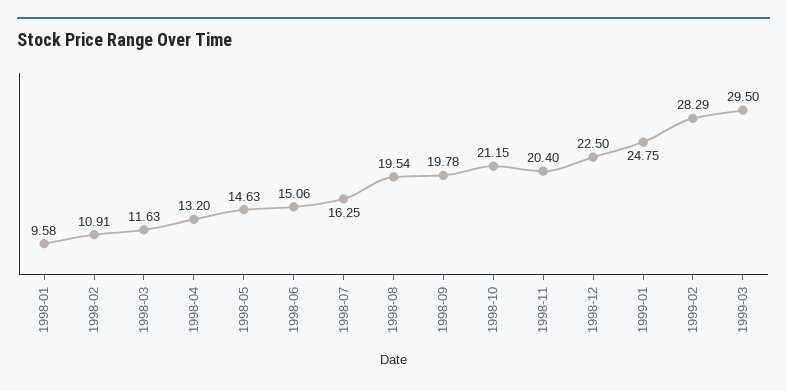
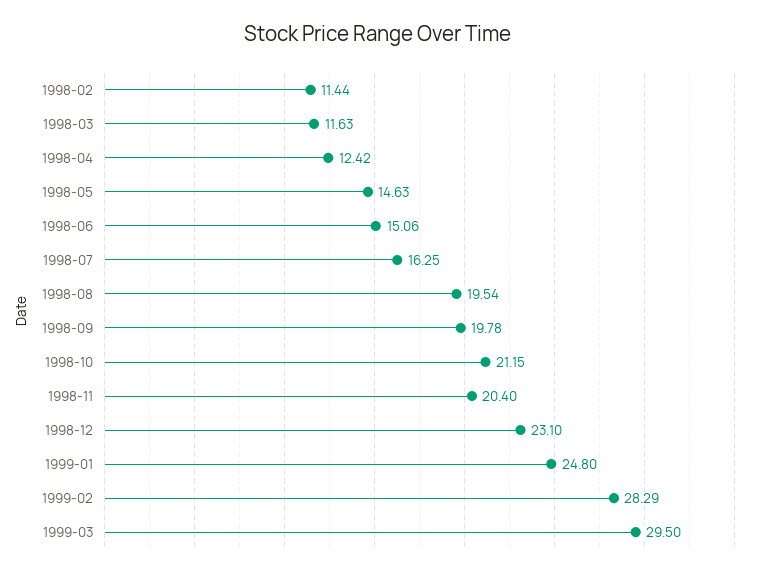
  {
-   "1998-01": 9.58,
-   "1998-02": 10.91,
+   "1998-02": 11.44,
    "1998-03": 11.63,
-   "1998-04": 13.2,
+   "1998-04": 12.42,
    "1998-05": 14.63,
    "1998-06": 15.06,
    "1998-07": 16.25,
    "1998-08": 19.54,
    "1998-09": 19.78,
    "1998-10": 21.15,
    "1998-11": 20.4,
-   "1998-12": 22.5,
+   "1998-12": 23.1,
-   "1999-01": 24.75,
+   "1999-01": 24.8,
    "1999-02": 28.29,
    "1999-03": 29.5
  }

